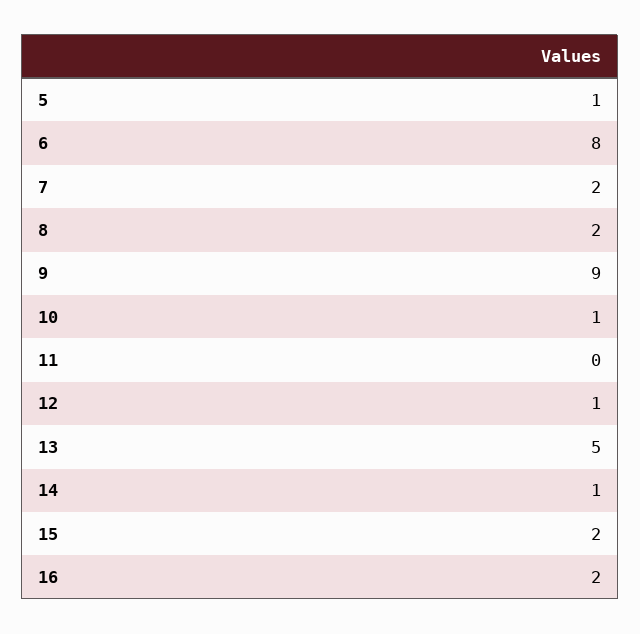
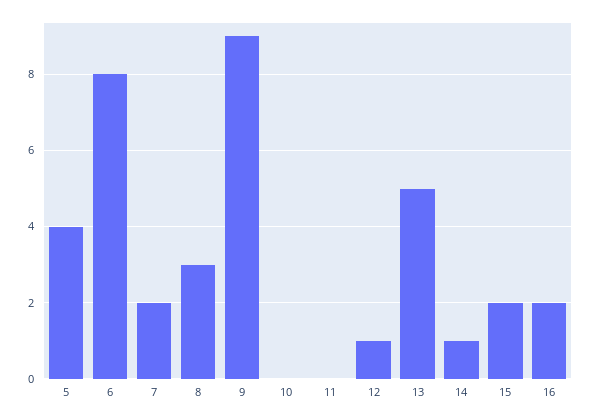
  {
-   "5": 1,
+   "5": 4,
    "6": 8,
    "7": 2,
-   "8": 2,
+   "8": 3,
    "9": 9,
-   "10": 1,
+   "10": 0,
    "11": 0,
    "12": 1,
    "13": 5,
    "14": 1,
    "15": 2,
    "16": 2
  }

